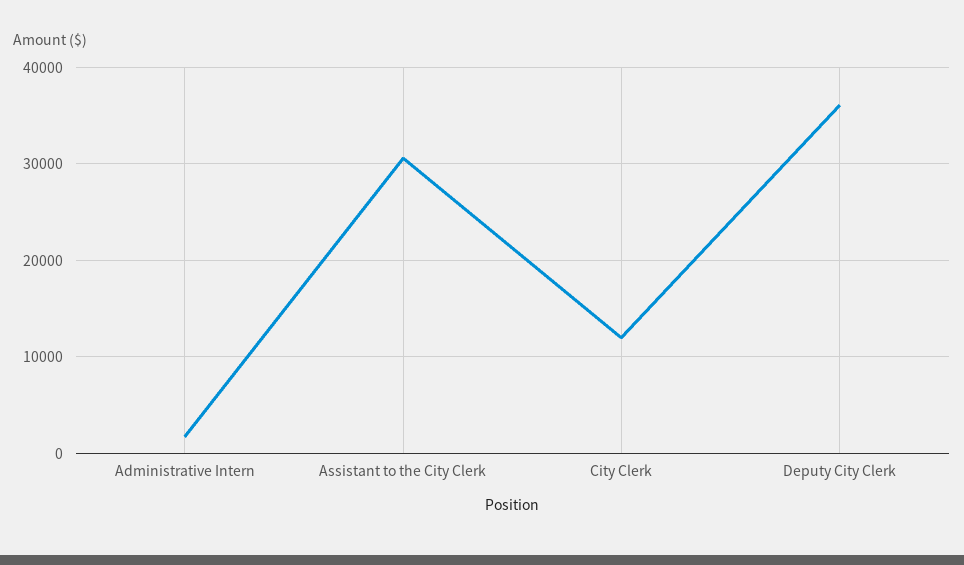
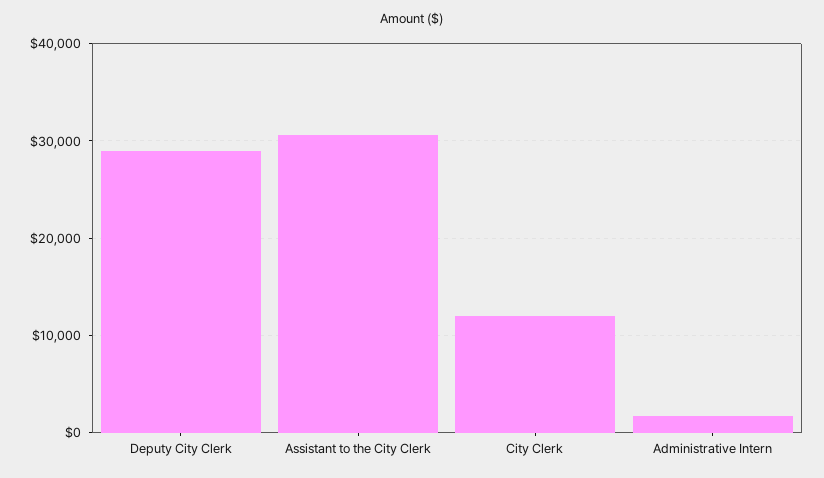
  {
    "Administrative Intern": 2000,
    "Assistant to the City Clerk": 31000,
    "City Clerk": 12000,
-   "Deputy City Clerk": 36000
+   "Deputy City Clerk": 29000
  }

